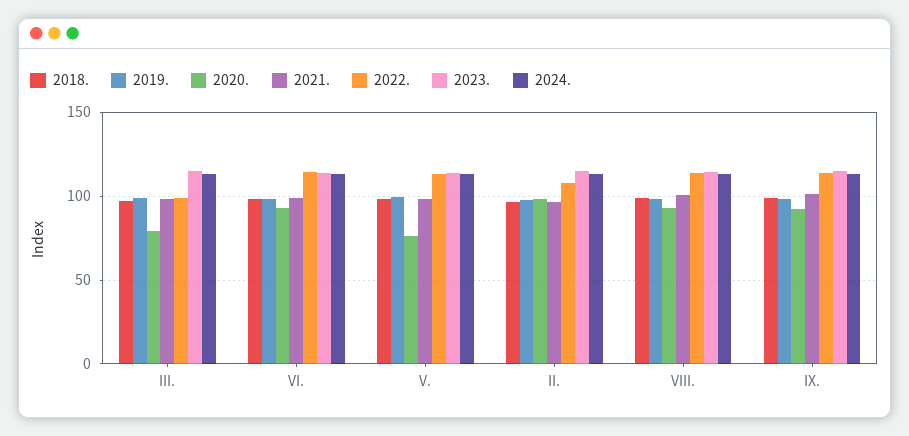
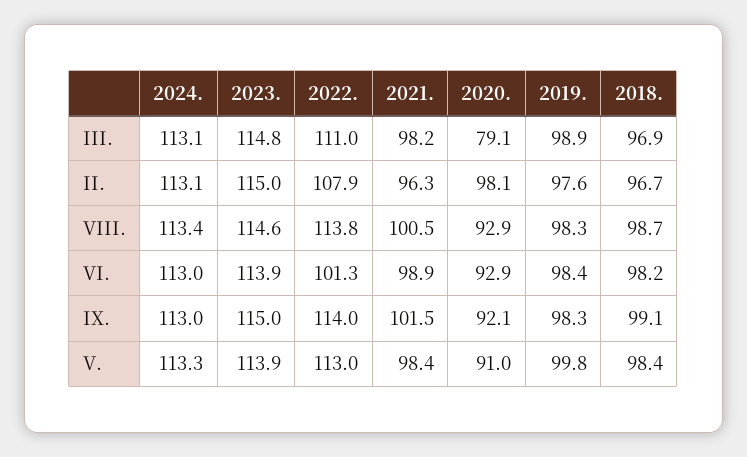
  {
    "2018.": {
      "III.": 96.9,
      "VI.": 98.2,
      "V.": 98.4,
      "II.": 96.7,
      "VIII.": 98.7,
      "IX.": 99.1
    },
    "2019.": {
      "III.": 98.9,
      "VI.": 98.4,
      "V.": 99.8,
      "II.": 97.6,
      "VIII.": 98.3,
      "IX.": 98.3
    },
    "2020.": {
      "III.": 79.1,
      "VI.": 92.9,
-     "V.": 75,
+     "V.": 91,
      "II.": 98.1,
      "VIII.": 92.9,
      "IX.": 92.1
    },
    "2021.": {
      "III.": 98.2,
      "VI.": 98.9,
      "V.": 98.4,
      "II.": 96.3,
      "VIII.": 100.5,
      "IX.": 101.5
    },
    "2022.": {
-     "III.": 100,
+     "III.": 111,
-     "VI.": 115,
+     "VI.": 101.3,
      "V.": 113,
      "II.": 107.9,
      "VIII.": 113.8,
      "IX.": 114
    },
    "2023.": {
      "III.": 114.8,
      "VI.": 113.9,
      "V.": 113.9,
      "II.": 115,
      "VIII.": 114.6,
      "IX.": 115
    },
    "2024.": {
      "III.": 113.1,
      "VI.": 113,
      "V.": 113.3,
      "II.": 113.1,
      "VIII.": 113.4,
      "IX.": 113
    }
  }

